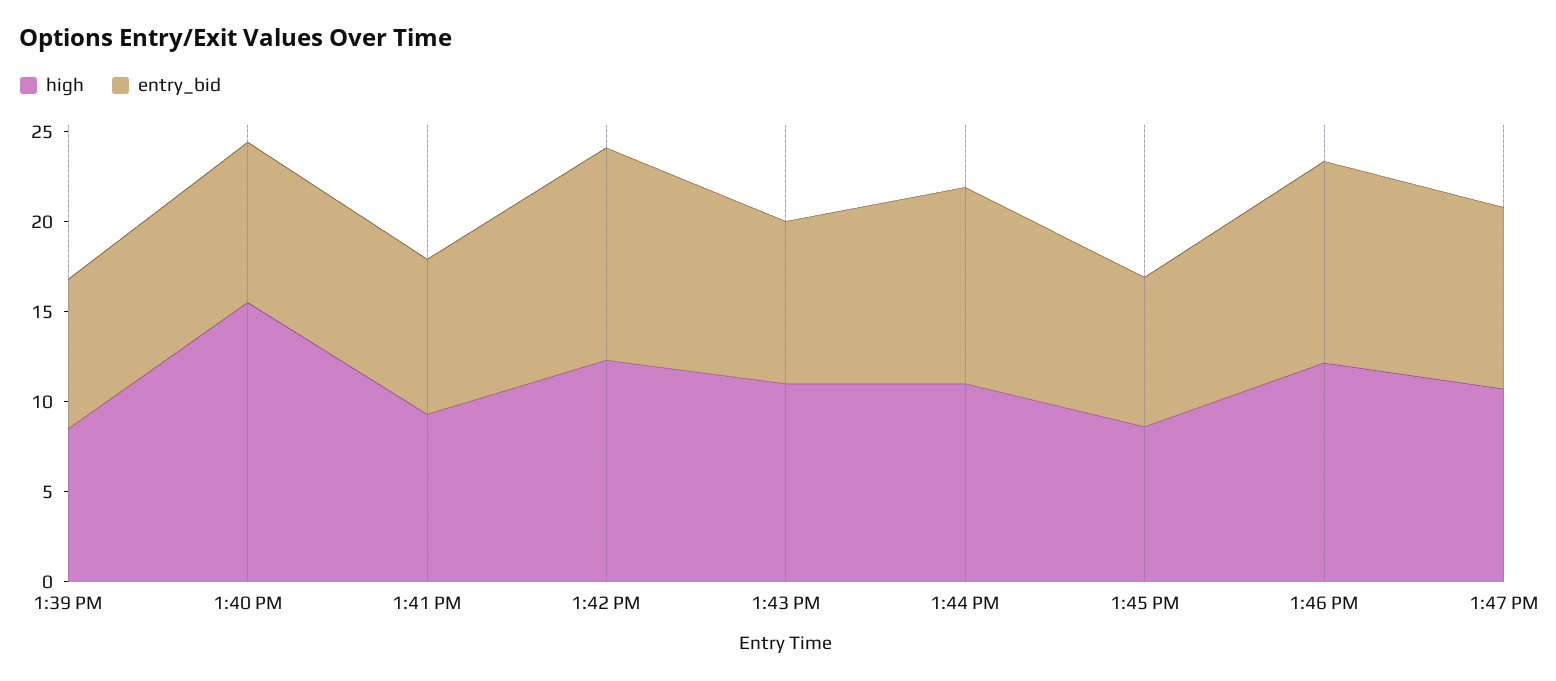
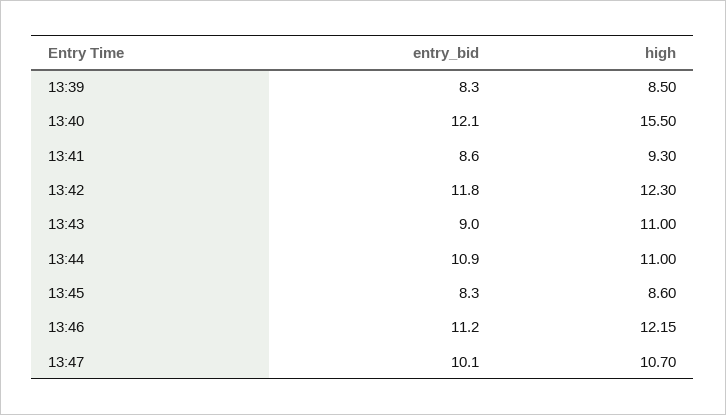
  {
    "high": {
      "1:39 PM": 8.5,
      "1:40 PM": 15.5,
      "1:41 PM": 9.3,
      "1:42 PM": 12.3,
      "1:43 PM": 11,
      "1:44 PM": 11,
      "1:45 PM": 8.6,
      "1:46 PM": 12.15,
      "1:47 PM": 10.7
    },
    "entry_bid": {
      "1:39 PM": 8.3,
-     "1:40 PM": 9,
+     "1:40 PM": 12.1,
      "1:41 PM": 8.6,
      "1:42 PM": 11.8,
      "1:43 PM": 9,
      "1:44 PM": 10.9,
      "1:45 PM": 8.3,
      "1:46 PM": 11.2,
      "1:47 PM": 10.1
    }
  }

